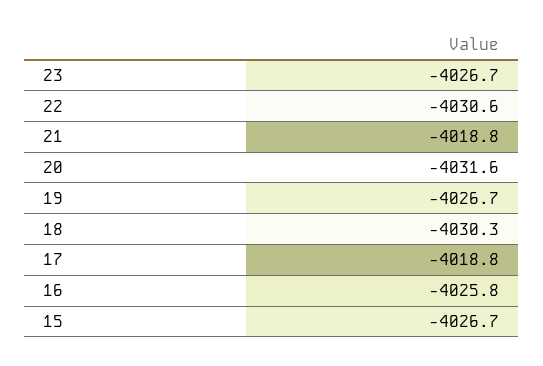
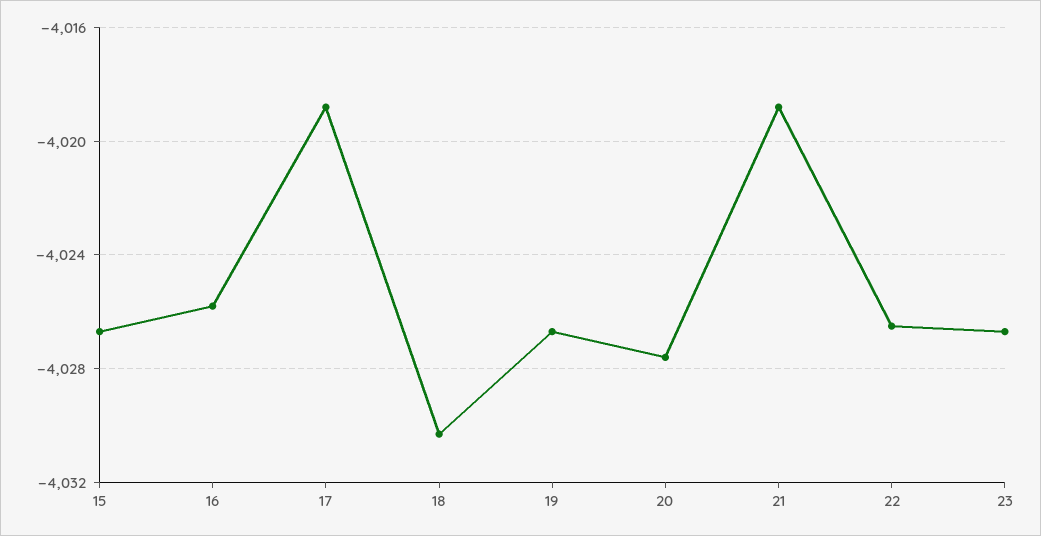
  {
    "23": -4026.7,
-   "22": -4030.6,
+   "22": -4026.5,
    "21": -4018.8,
-   "20": -4031.6,
+   "20": -4027.5,
    "19": -4026.7,
    "18": -4030.3,
    "17": -4018.8,
    "16": -4025.8,
    "15": -4026.7
  }

